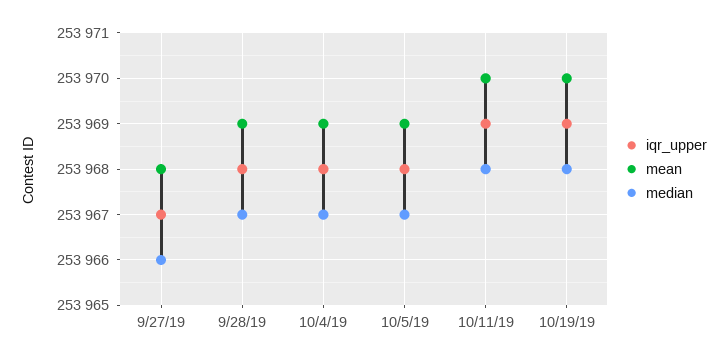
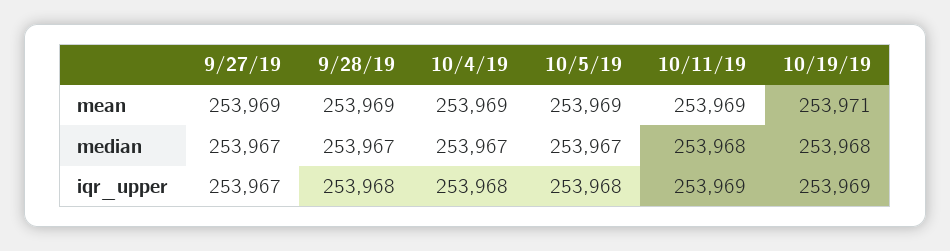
  {
    "iqr_upper": {
      "9/27/19": 253967,
      "9/28/19": 253968,
      "10/4/19": 253968,
      "10/5/19": 253968,
      "10/11/19": 253969,
      "10/19/19": 253969
    },
    "mean": {
-     "9/27/19": 253968,
+     "9/27/19": 253969,
      "9/28/19": 253969,
      "10/4/19": 253969,
      "10/5/19": 253969,
-     "10/11/19": 253970,
+     "10/11/19": 253969,
-     "10/19/19": 253970
+     "10/19/19": 253971
    },
    "median": {
-     "9/27/19": 253966,
+     "9/27/19": 253967,
      "9/28/19": 253967,
      "10/4/19": 253967,
      "10/5/19": 253967,
      "10/11/19": 253968,
      "10/19/19": 253968
    }
  }

